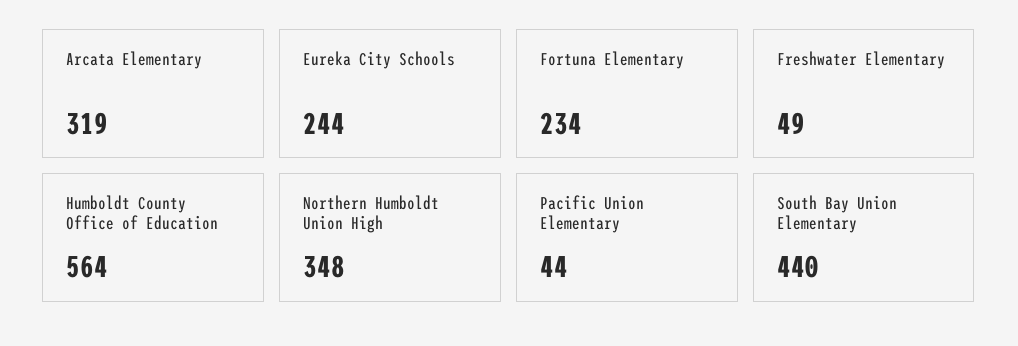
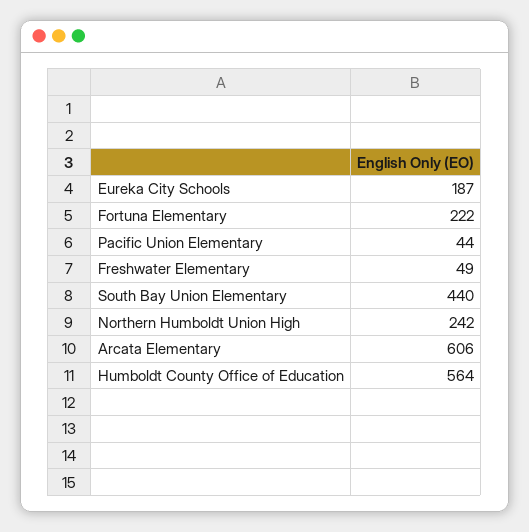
  {
-   "Arcata Elementary": 319,
+   "Arcata Elementary": 606,
-   "Eureka City Schools": 244,
+   "Eureka City Schools": 187,
-   "Fortuna Elementary": 234,
+   "Fortuna Elementary": 222,
    "Freshwater Elementary": 49,
    "Humboldt County Office of Education": 564,
-   "Northern Humboldt Union High": 348,
+   "Northern Humboldt Union High": 242,
    "Pacific Union Elementary": 44,
    "South Bay Union Elementary": 440
  }

